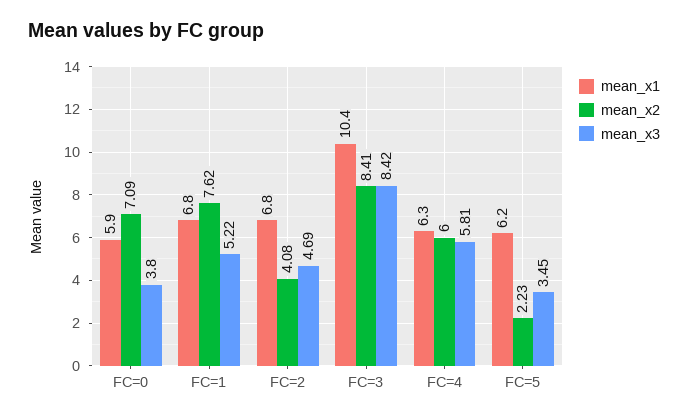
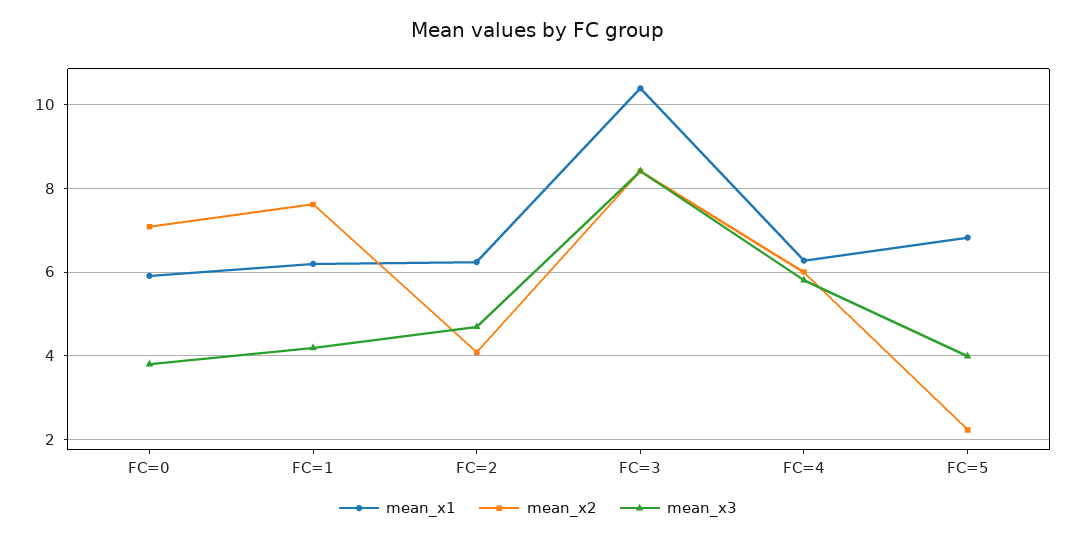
  {
    "mean_x1": {
      "FC=0": 5.9,
-     "FC=1": 6.8,
+     "FC=1": 6.2,
-     "FC=2": 6.8,
+     "FC=2": 6.2,
      "FC=3": 10.4,
      "FC=4": 6.3,
-     "FC=5": 6.2
+     "FC=5": 6.8
    },
    "mean_x2": {
      "FC=0": 7.09,
      "FC=1": 7.62,
      "FC=2": 4.08,
      "FC=3": 8.41,
      "FC=4": 6,
      "FC=5": 2.23
    },
    "mean_x3": {
      "FC=0": 3.8,
-     "FC=1": 5.22,
+     "FC=1": 4.2,
      "FC=2": 4.69,
      "FC=3": 8.42,
      "FC=4": 5.81,
-     "FC=5": 3.45
+     "FC=5": 4
    }
  }

